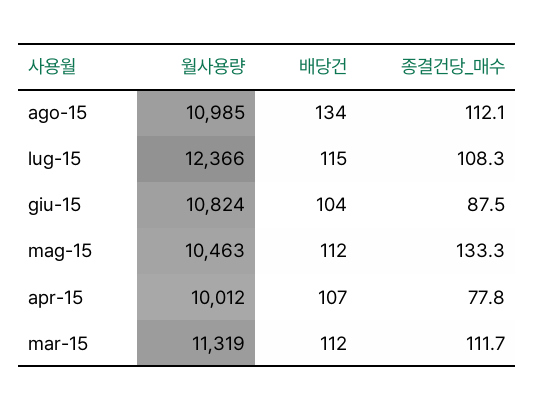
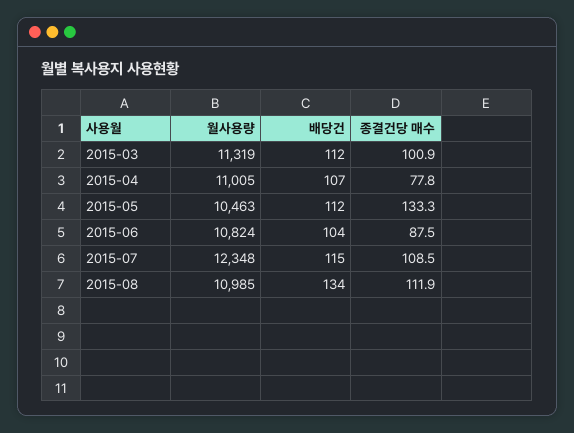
  {
    "월사용량": {
      "ago-15": 10985,
-     "lug-15": 12366,
+     "lug-15": 12348,
      "giu-15": 10824,
      "mag-15": 10463,
-     "apr-15": 10012,
+     "apr-15": 11005,
      "mar-15": 11319
    },
    "배당건": {
      "ago-15": 134,
      "lug-15": 115,
      "giu-15": 104,
      "mag-15": 112,
      "apr-15": 107,
      "mar-15": 112
    },
    "종결건당_매수": {
-     "ago-15": 112.1,
+     "ago-15": 111.9,
-     "lug-15": 108.3,
+     "lug-15": 108.5,
      "giu-15": 87.5,
      "mag-15": 133.3,
      "apr-15": 77.8,
-     "mar-15": 111.7
+     "mar-15": 100.9
    }
  }

